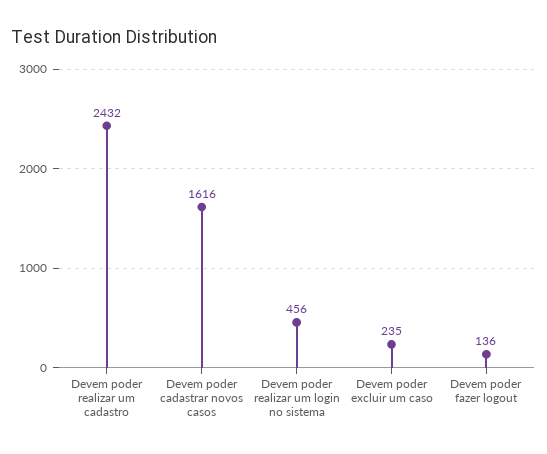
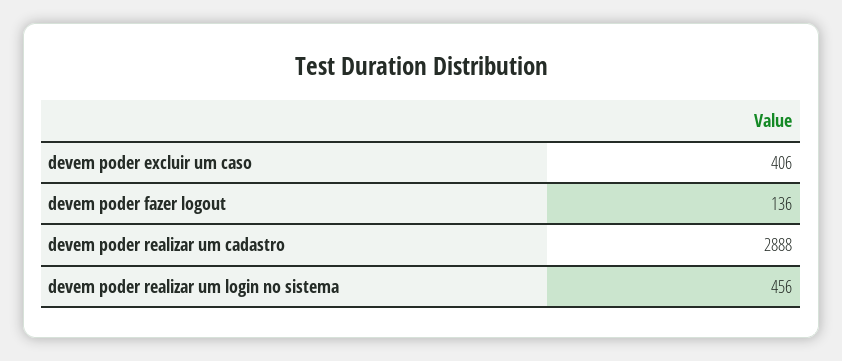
  {
-   "Devem poder realizar um cadastro": 2432,
+   "Devem poder realizar um cadastro": 2888,
-   "Devem poder cadastrar novos casos": 1616,
    "Devem poder realizar um login no sistema": 456,
-   "Devem poder excluir um caso": 235,
+   "Devem poder excluir um caso": 406,
    "Devem poder fazer logout": 136
  }

